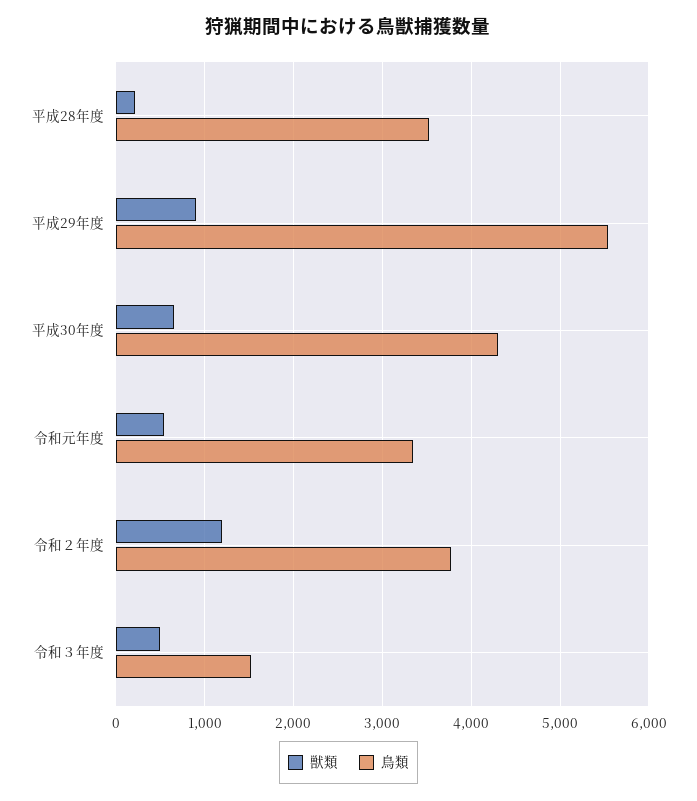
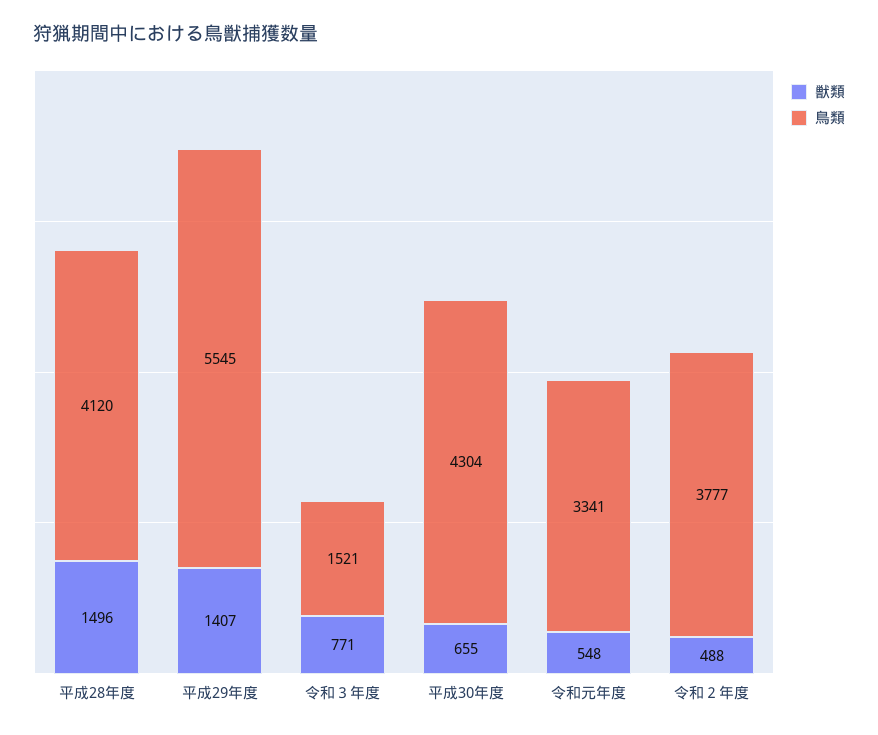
  {
    "獣類": {
-     "平成28年度": 200,
+     "平成28年度": 1496,
-     "平成29年度": 900,
+     "平成29年度": 1407,
      "平成30年度": 655,
      "令和元年度": 548,
-     "令和２年度": 1200,
+     "令和２年度": 488,
-     "令和３年度": 500
+     "令和３年度": 771
    },
    "鳥類": {
-     "平成28年度": 3500,
+     "平成28年度": 4120,
      "平成29年度": 5545,
      "平成30年度": 4304,
      "令和元年度": 3341,
      "令和２年度": 3777,
      "令和３年度": 1521
    }
  }

